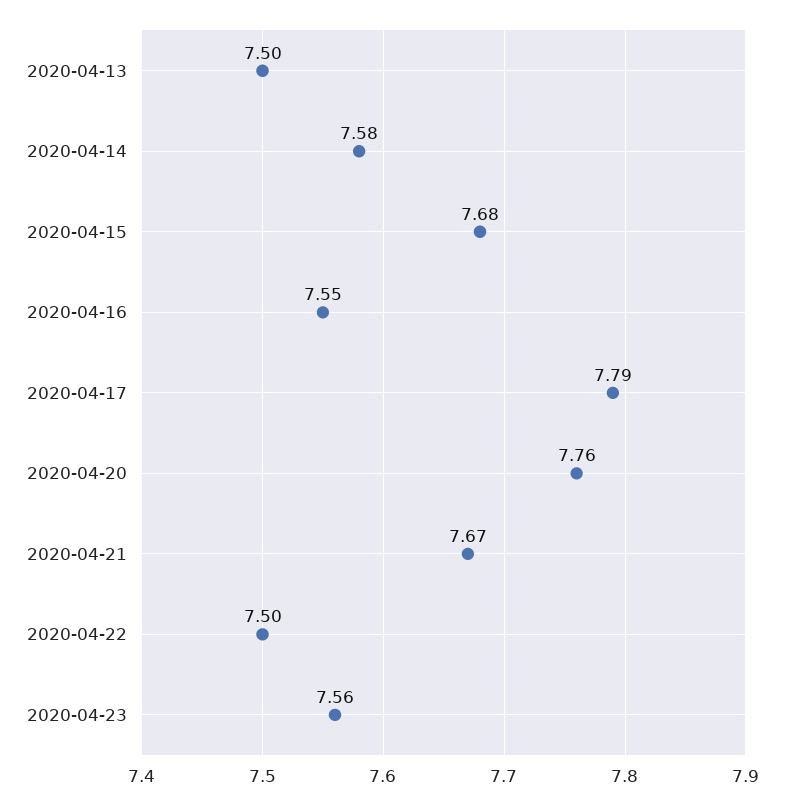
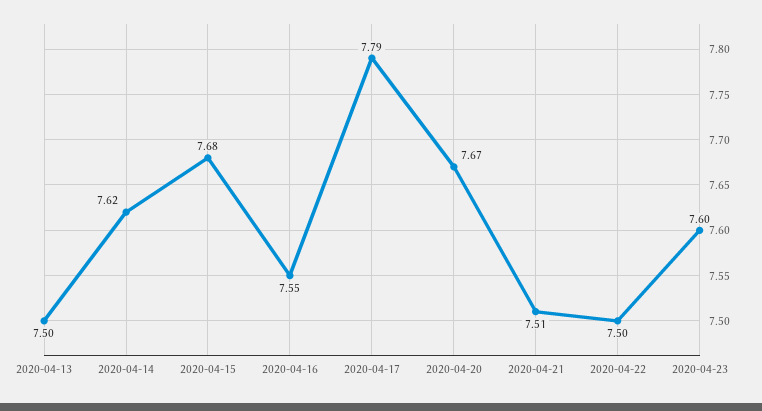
  {
    "2020-04-13": 7.5,
-   "2020-04-14": 7.58,
+   "2020-04-14": 7.62,
    "2020-04-15": 7.68,
    "2020-04-16": 7.55,
    "2020-04-17": 7.79,
-   "2020-04-20": 7.76,
+   "2020-04-20": 7.67,
-   "2020-04-21": 7.67,
+   "2020-04-21": 7.51,
    "2020-04-22": 7.5,
-   "2020-04-23": 7.56
+   "2020-04-23": 7.6
  }

